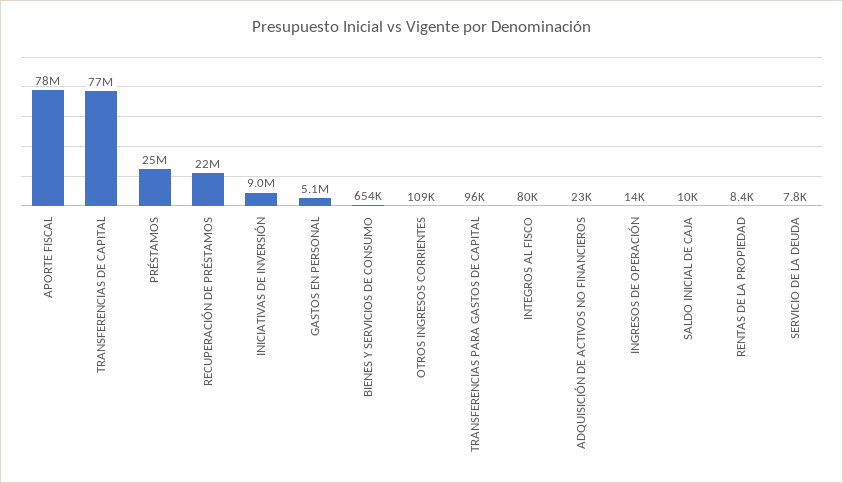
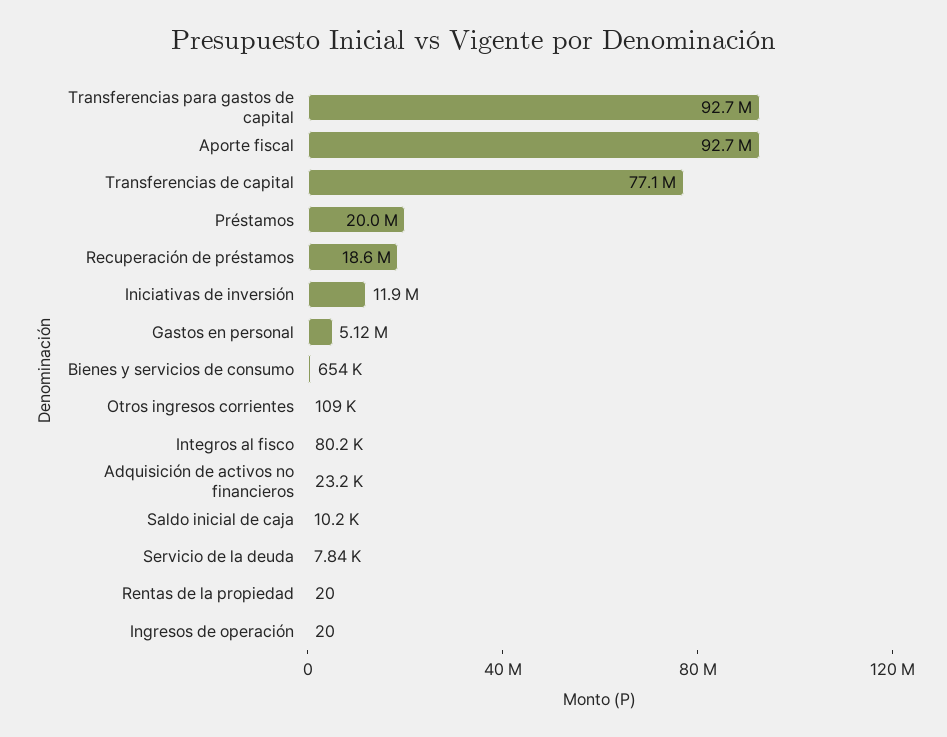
  {
-   "APORTE FISCAL": 78000000,
+   "APORTE FISCAL": 92700000,
    "TRANSFERENCIAS DE CAPITAL": 77100000,
-   "PRÉSTAMOS": 25000000,
+   "PRÉSTAMOS": 20000000,
-   "RECUPERACIÓN DE PRÉSTAMOS": 22000000,
+   "RECUPERACIÓN DE PRÉSTAMOS": 18600000,
-   "INICIATIVAS DE INVERSIÓN": 9000000,
+   "INICIATIVAS DE INVERSIÓN": 11900000,
    "GASTOS EN PERSONAL": 5120000,
    "BIENES Y SERVICIOS DE CONSUMO": 654000,
    "OTROS INGRESOS CORRIENTES": 109000,
-   "TRANSFERENCIAS PARA GASTOS DE CAPITAL": 96000,
+   "TRANSFERENCIAS PARA GASTOS DE CAPITAL": 92700000,
    "INTEGROS AL FISCO": 80200,
    "ADQUISICIÓN DE ACTIVOS NO FINANCIEROS": 23200,
-   "INGRESOS DE OPERACIÓN": 14000,
+   "INGRESOS DE OPERACIÓN": 20,
    "SALDO INICIAL DE CAJA": 10200,
-   "RENTAS DE LA PROPIEDAD": 8400,
+   "RENTAS DE LA PROPIEDAD": 20,
    "SERVICIO DE LA DEUDA": 7840
  }

